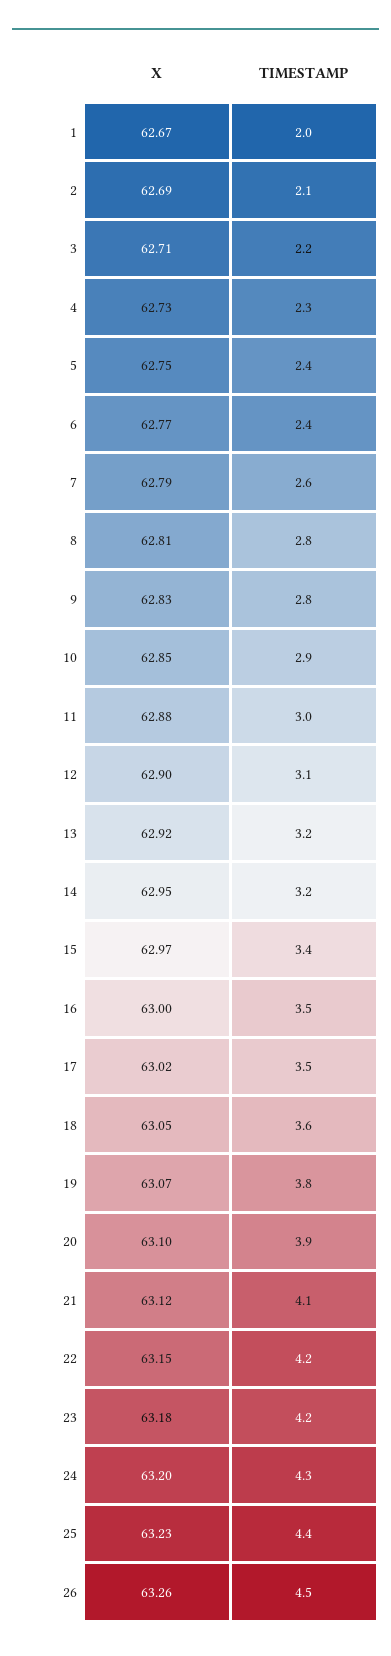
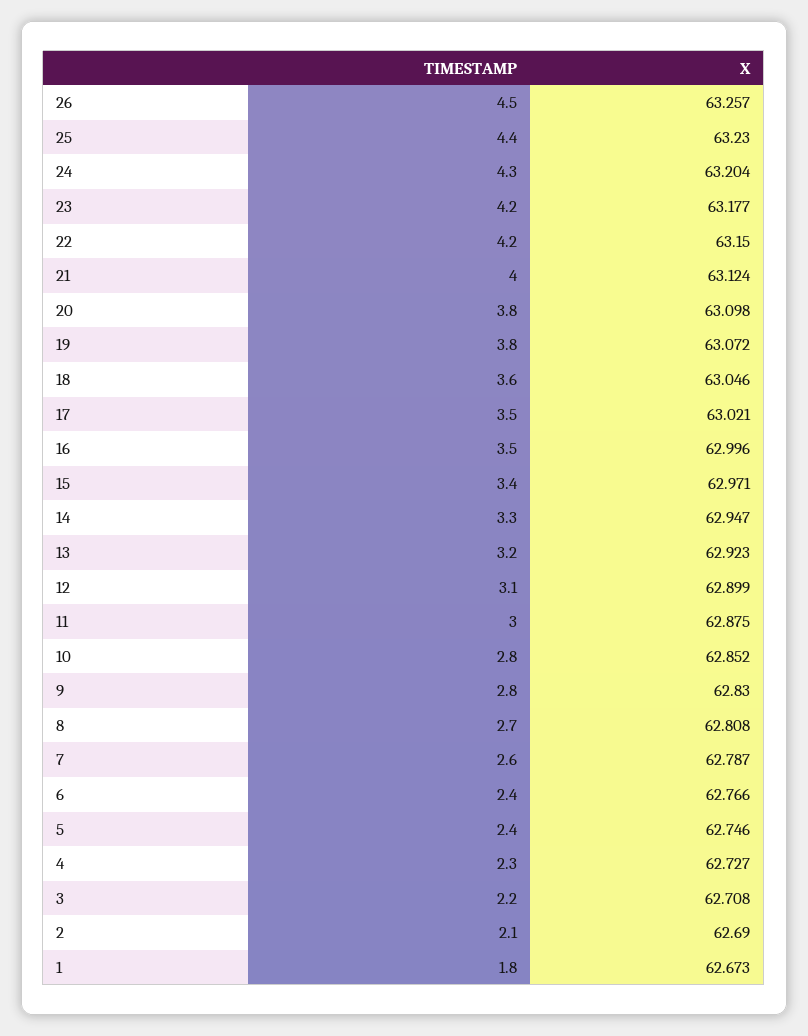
  {
    "X": {
      "1": 62.673,
      "2": 62.69,
      "3": 62.708,
      "4": 62.727,
      "5": 62.746,
      "6": 62.766,
      "7": 62.787,
      "8": 62.808,
      "9": 62.83,
      "10": 62.852,
      "11": 62.875,
      "12": 62.899,
      "13": 62.923,
      "14": 62.947,
      "15": 62.971,
      "16": 62.996,
      "17": 63.021,
      "18": 63.046,
      "19": 63.072,
      "20": 63.098,
      "21": 63.124,
      "22": 63.15,
      "23": 63.177,
      "24": 63.204,
      "25": 63.23,
      "26": 63.257
    },
    "TIMESTAMP": {
-     "1": 2,
+     "1": 1.8,
      "2": 2.1,
      "3": 2.2,
      "4": 2.3,
      "5": 2.4,
      "6": 2.4,
      "7": 2.6,
-     "8": 2.8,
+     "8": 2.7,
      "9": 2.8,
-     "10": 2.9,
+     "10": 2.8,
      "11": 3,
      "12": 3.1,
      "13": 3.2,
-     "14": 3.2,
+     "14": 3.3,
      "15": 3.4,
      "16": 3.5,
      "17": 3.5,
      "18": 3.6,
      "19": 3.8,
-     "20": 3.9,
+     "20": 3.8,
-     "21": 4.1,
+     "21": 4,
      "22": 4.2,
      "23": 4.2,
      "24": 4.3,
      "25": 4.4,
      "26": 4.5
    }
  }

